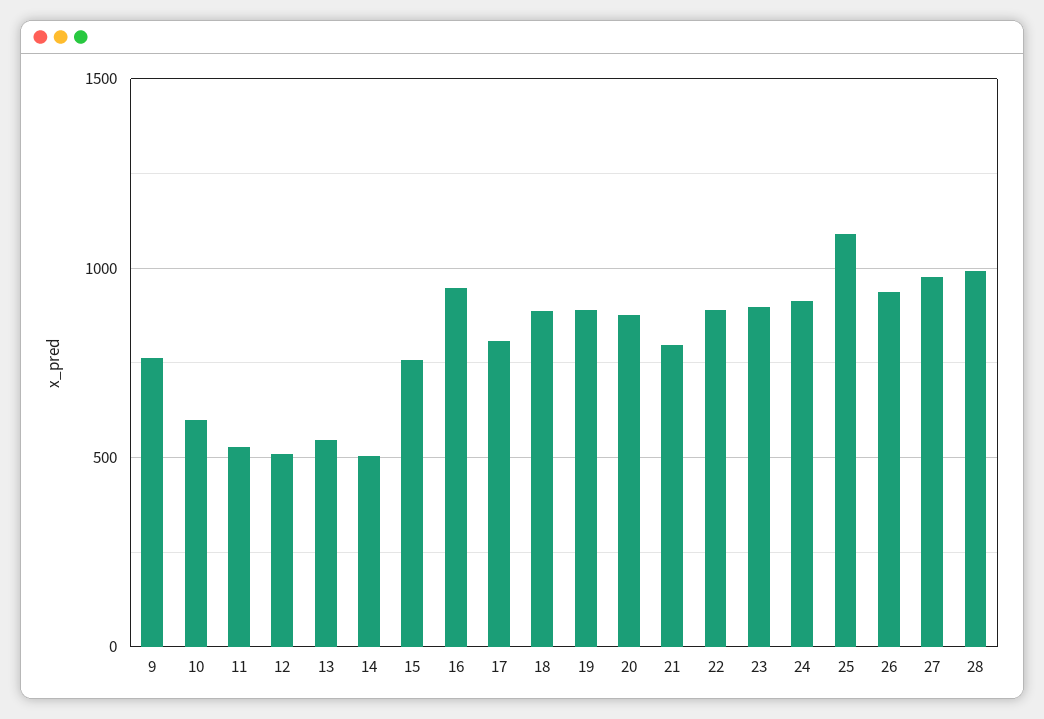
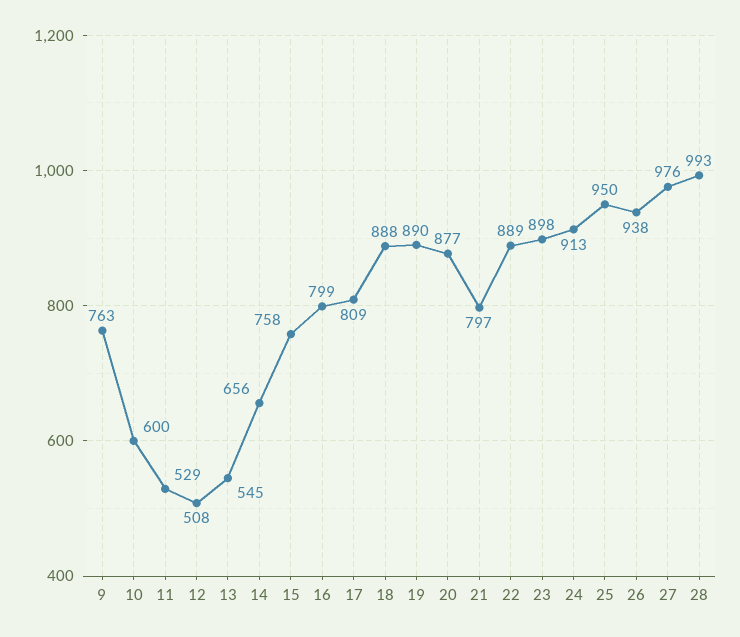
  {
    "9": 763,
    "10": 600,
    "11": 529,
    "12": 508,
    "13": 545,
-   "14": 500,
+   "14": 656,
    "15": 758,
-   "16": 950,
+   "16": 799,
    "17": 809,
    "18": 888,
    "19": 890,
    "20": 877,
    "21": 797,
    "22": 889,
    "23": 898,
    "24": 913,
-   "25": 1100,
+   "25": 950,
    "26": 938,
    "27": 976,
    "28": 993
  }

